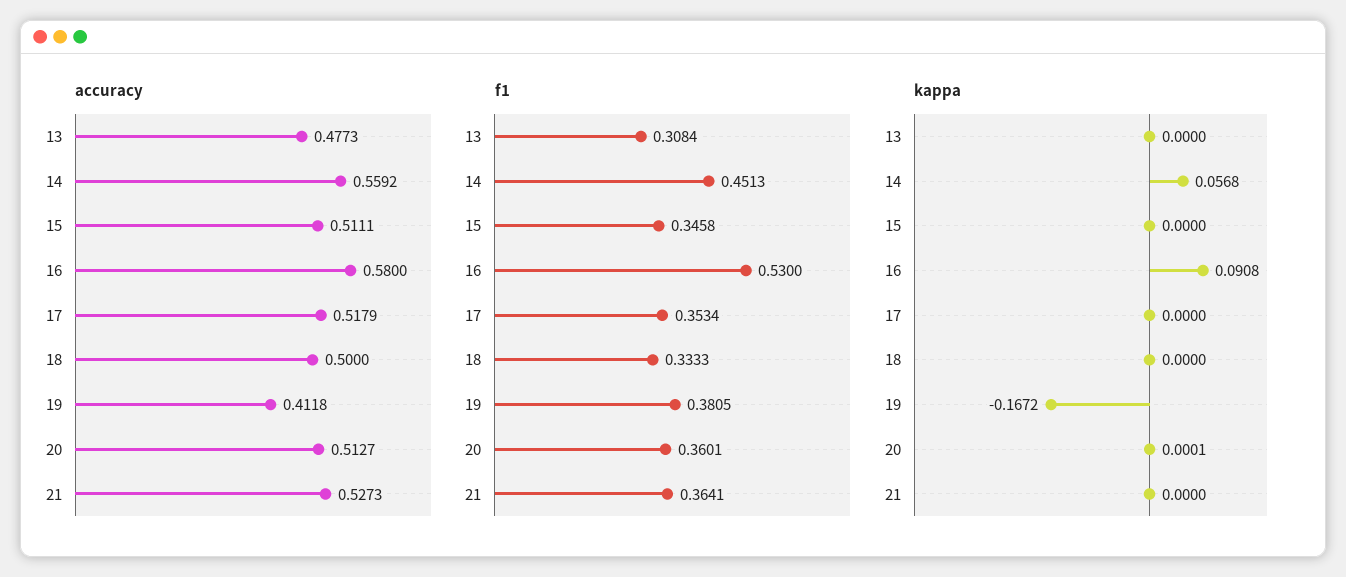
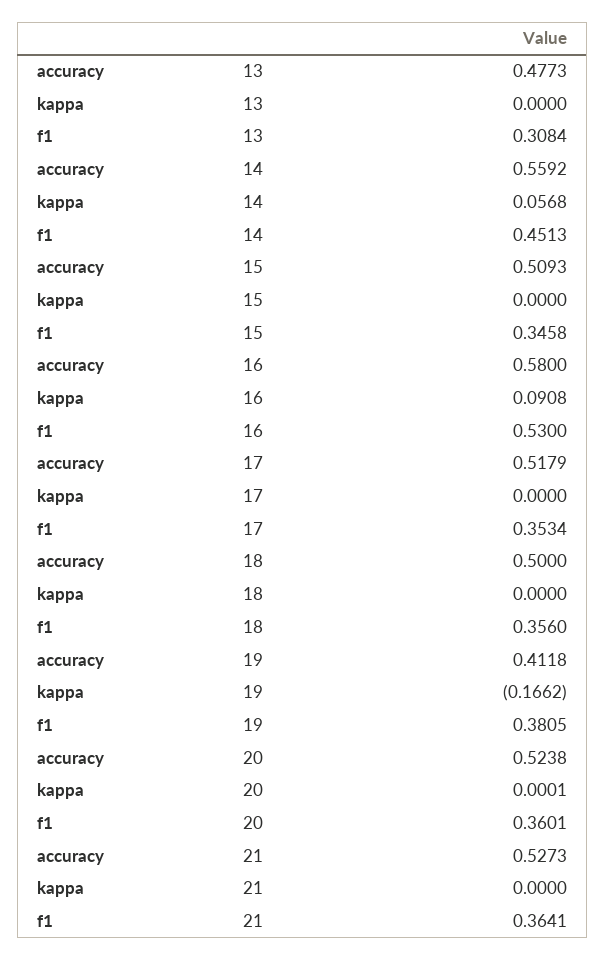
  {
    "accuracy": {
      "13": 0.4773,
      "14": 0.5592,
-     "15": 0.5111,
+     "15": 0.5093,
      "16": 0.58,
      "17": 0.5179,
      "18": 0.5,
      "19": 0.4118,
-     "20": 0.5127,
+     "20": 0.5238,
      "21": 0.5273
    },
    "f1": {
      "13": 0.3084,
      "14": 0.4513,
      "15": 0.3458,
      "16": 0.53,
      "17": 0.3534,
-     "18": 0.3333,
+     "18": 0.356,
      "19": 0.3805,
      "20": 0.3601,
      "21": 0.3641
    },
    "kappa": {
      "13": 0,
      "14": 0.0568,
      "15": 0,
      "16": 0.0908,
      "17": 0,
      "18": 0,
-     "19": -0.1672,
+     "19": -0.1662,
      "20": 0.0001,
      "21": 0
    }
  }

